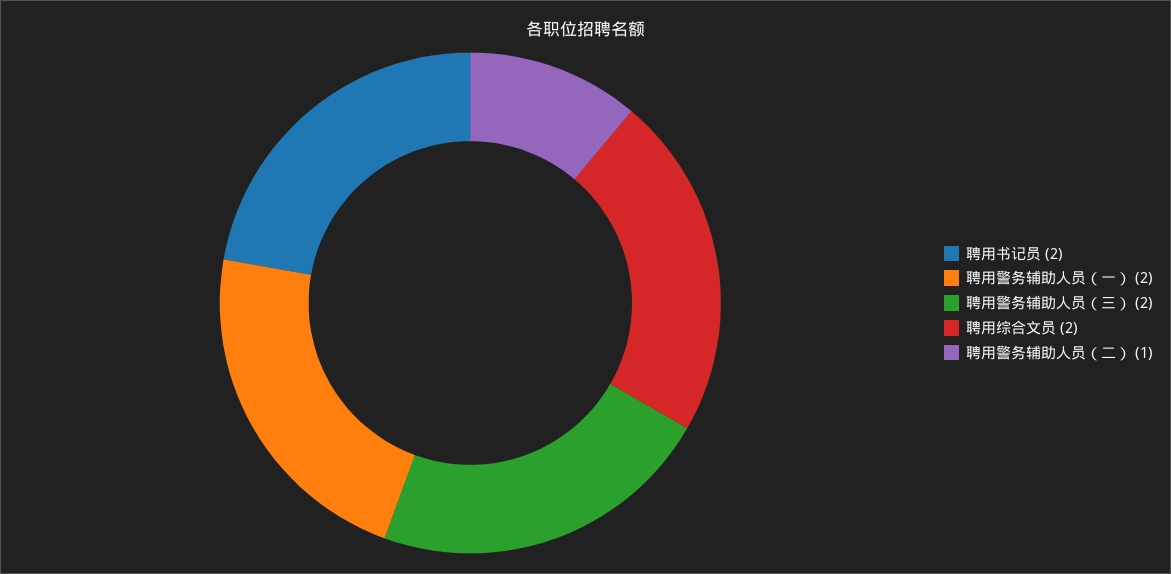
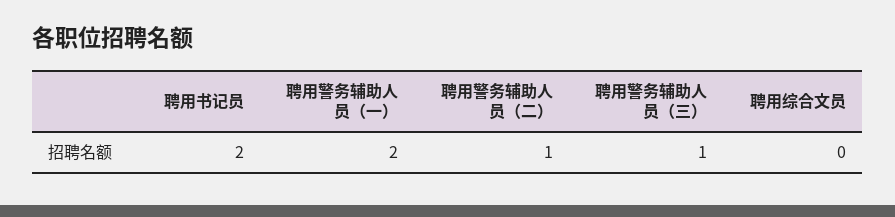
  {
    "聘用书记员": 2,
    "聘用警务辅助人员（一）": 2,
-   "聘用警务辅助人员（三）": 2,
+   "聘用警务辅助人员（三）": 1,
-   "聘用综合文员": 2,
+   "聘用综合文员": 0,
    "聘用警务辅助人员（二）": 1
  }

